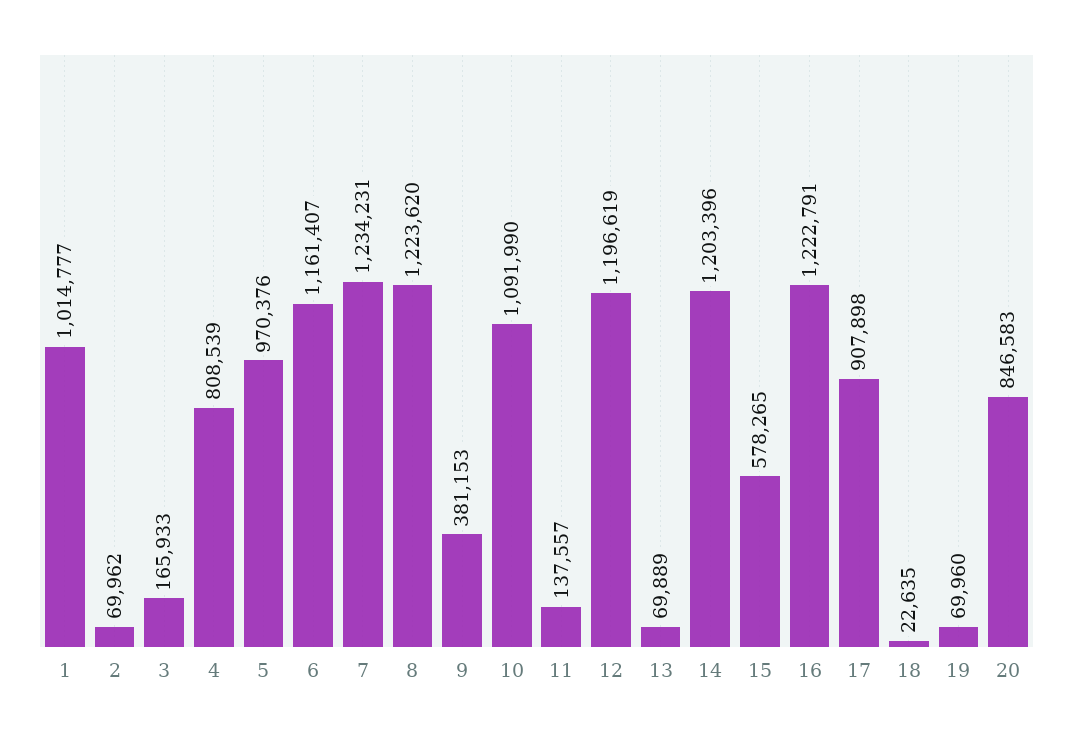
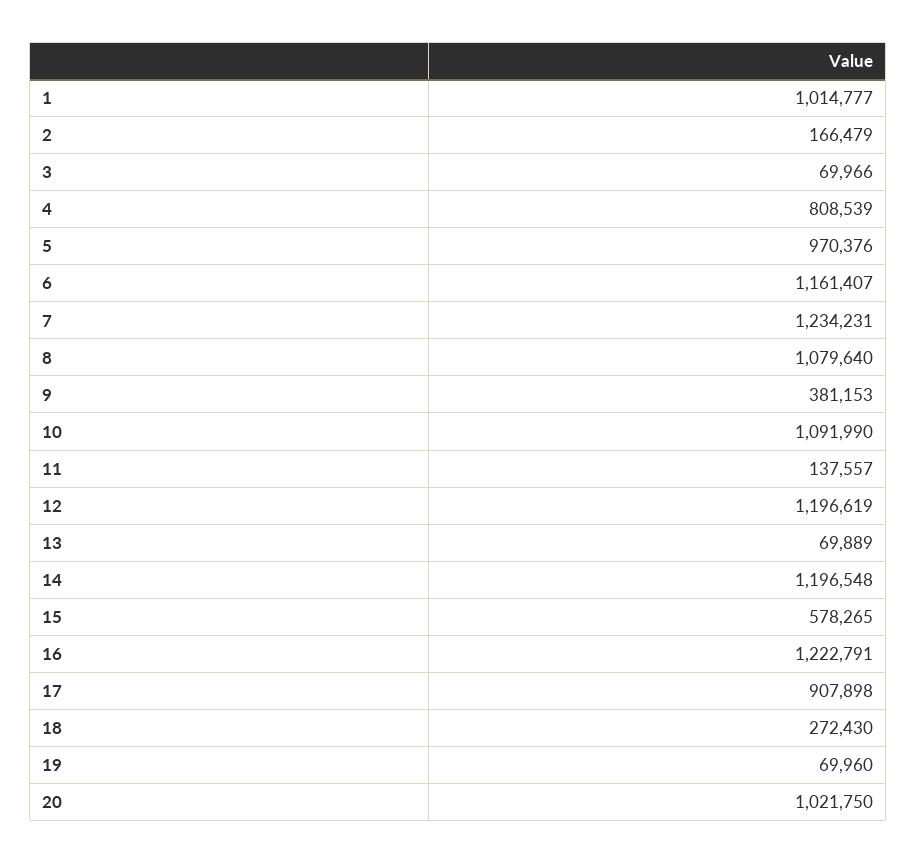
  {
    "1": 1014777,
-   "2": 69962,
+   "2": 166479,
-   "3": 165933,
+   "3": 69966,
    "4": 808539,
    "5": 970376,
    "6": 1161407,
    "7": 1234231,
-   "8": 1223620,
+   "8": 1079640,
    "9": 381153,
    "10": 1091990,
    "11": 137557,
    "12": 1196619,
    "13": 69889,
-   "14": 1203396,
+   "14": 1196548,
    "15": 578265,
    "16": 1222791,
    "17": 907898,
-   "18": 22635,
+   "18": 272430,
    "19": 69960,
-   "20": 846583
+   "20": 1021750
  }

